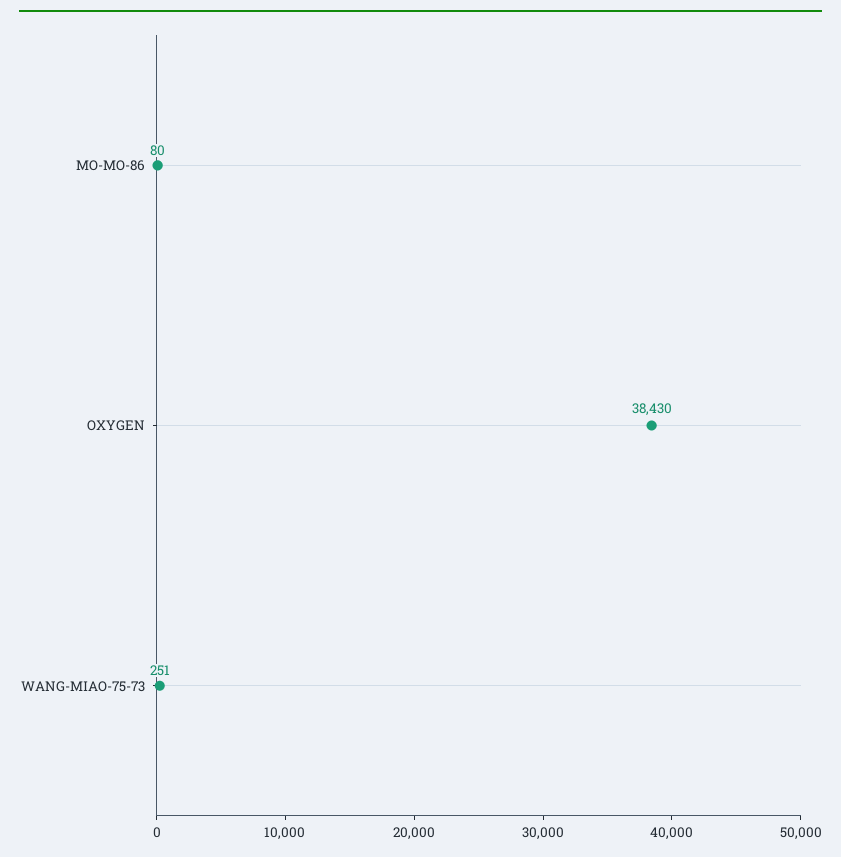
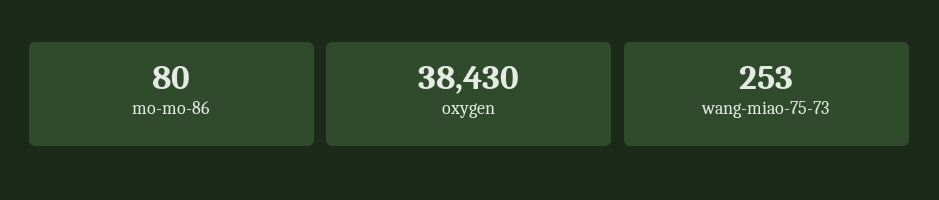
  {
    "MO-MO-86": 80,
    "OXYGEN": 38430,
-   "WANG-MIAO-75-73": 251
+   "WANG-MIAO-75-73": 253
  }

